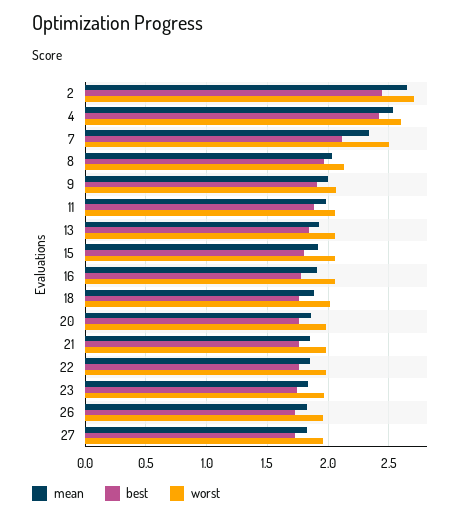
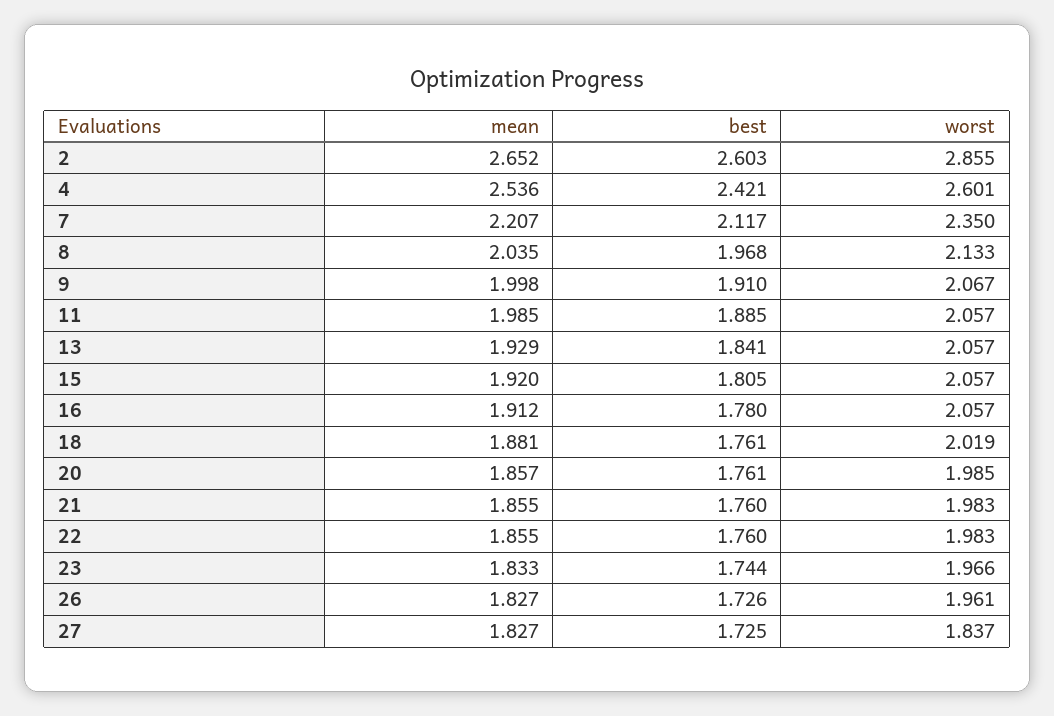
  {
    "mean": {
      "2": 2.652,
      "4": 2.536,
-     "7": 2.35,
+     "7": 2.207,
      "8": 2.035,
      "9": 1.998,
      "11": 1.985,
      "13": 1.929,
      "15": 1.92,
      "16": 1.912,
      "18": 1.881,
      "20": 1.857,
      "21": 1.855,
      "22": 1.855,
      "23": 1.833,
      "26": 1.827,
      "27": 1.827
    },
    "best": {
-     "2": 2.45,
+     "2": 2.603,
      "4": 2.421,
      "7": 2.117,
      "8": 1.968,
      "9": 1.91,
      "11": 1.885,
      "13": 1.841,
      "15": 1.805,
      "16": 1.78,
      "18": 1.761,
      "20": 1.761,
      "21": 1.76,
      "22": 1.76,
      "23": 1.744,
      "26": 1.726,
      "27": 1.725
    },
    "worst": {
-     "2": 2.7,
+     "2": 2.855,
      "4": 2.601,
-     "7": 2.5,
+     "7": 2.35,
      "8": 2.133,
      "9": 2.067,
      "11": 2.057,
      "13": 2.057,
      "15": 2.057,
      "16": 2.057,
      "18": 2.019,
      "20": 1.985,
      "21": 1.983,
      "22": 1.983,
      "23": 1.966,
      "26": 1.961,
-     "27": 1.95
+     "27": 1.837
    }
  }

